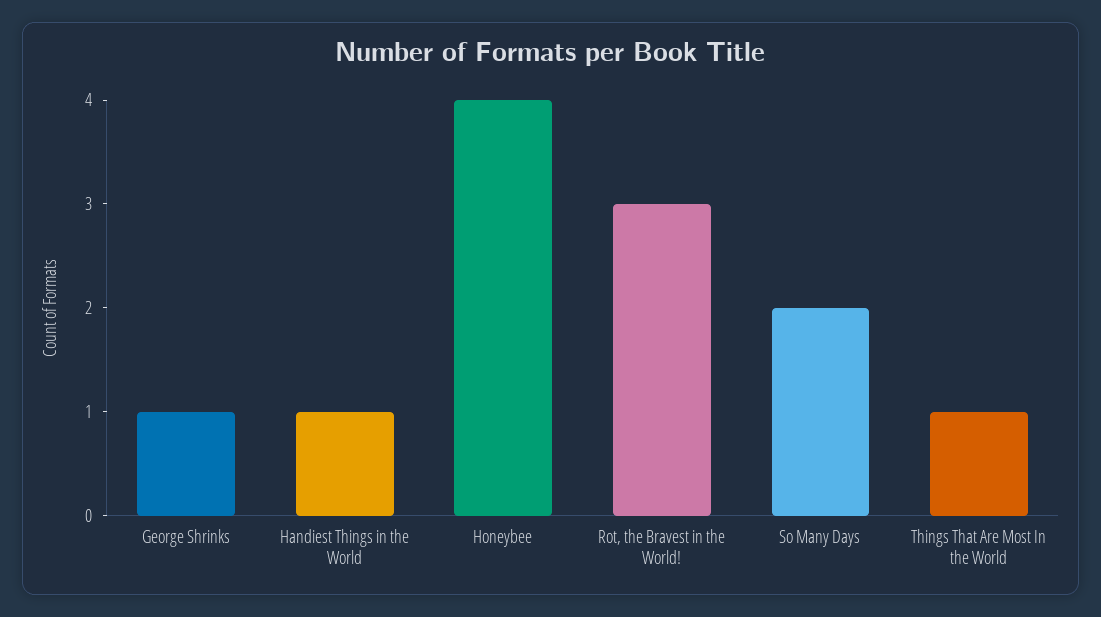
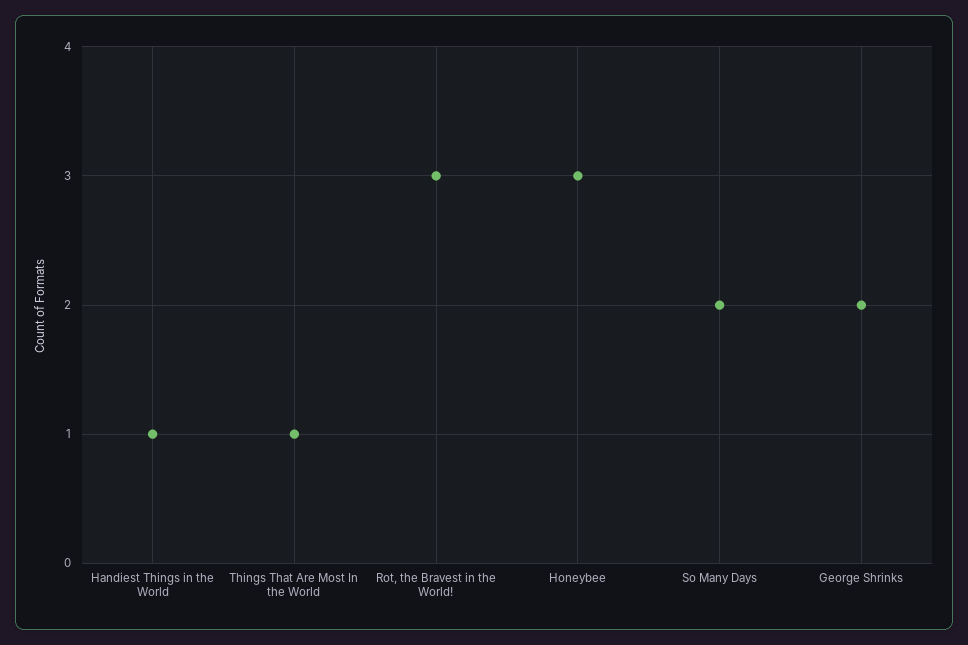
  {
-   "George Shrinks": 1,
+   "George Shrinks": 2,
    "Handiest Things in the World": 1,
-   "Honeybee": 4,
+   "Honeybee": 3,
    "Rot, the Bravest in the World!": 3,
    "So Many Days": 2,
    "Things That Are Most In the World": 1
  }

